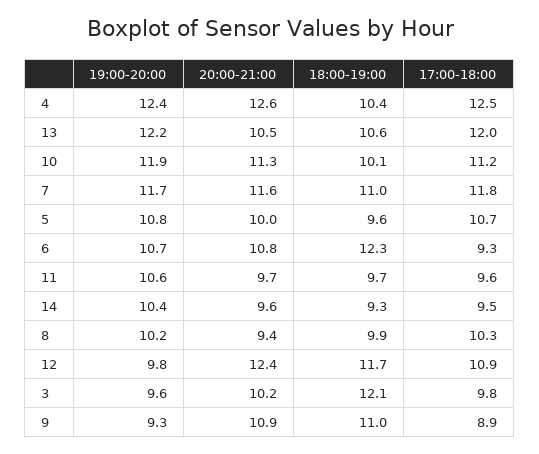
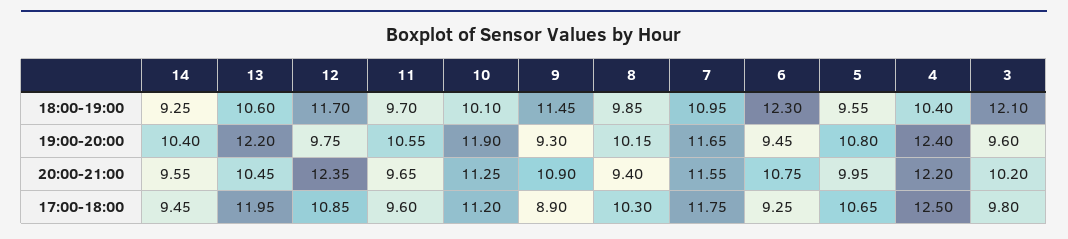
  {
    "19:00-20:00": {
      "4": 12.4,
      "13": 12.2,
      "10": 11.9,
      "7": 11.65,
      "5": 10.8,
-     "6": 10.7,
+     "6": 9.45,
      "11": 10.55,
      "14": 10.4,
      "8": 10.15,
      "12": 9.75,
      "3": 9.6,
      "9": 9.3
    },
    "20:00-21:00": {
-     "4": 12.6,
+     "4": 12.2,
      "13": 10.45,
      "10": 11.25,
      "7": 11.55,
      "5": 9.95,
      "6": 10.75,
      "11": 9.65,
      "14": 9.55,
      "8": 9.4,
      "12": 12.35,
      "3": 10.2,
      "9": 10.9
    },
    "18:00-19:00": {
      "4": 10.4,
      "13": 10.6,
      "10": 10.1,
      "7": 10.95,
      "5": 9.55,
      "6": 12.3,
      "11": 9.7,
      "14": 9.25,
      "8": 9.85,
      "12": 11.7,
      "3": 12.1,
-     "9": 11
+     "9": 11.45
    },
    "17:00-18:00": {
      "4": 12.5,
      "13": 11.95,
      "10": 11.2,
      "7": 11.75,
      "5": 10.65,
      "6": 9.25,
      "11": 9.6,
      "14": 9.45,
      "8": 10.3,
      "12": 10.85,
      "3": 9.8,
      "9": 8.9
    }
  }

